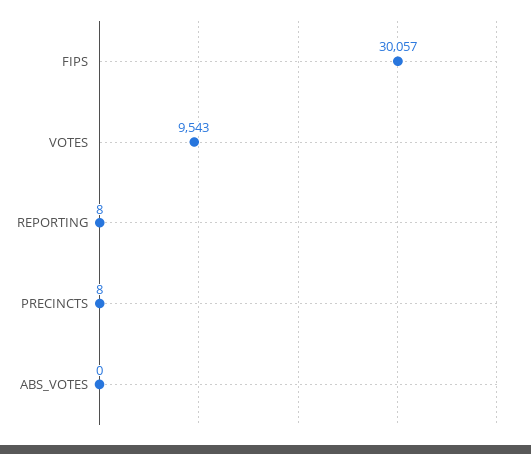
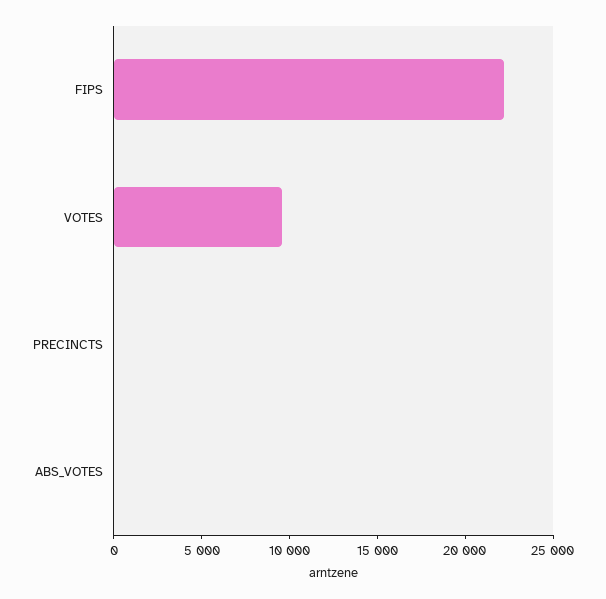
  {
-   "FIPS": 30057,
+   "FIPS": 22000,
    "VOTES": 9543,
-   "REPORTING": 8,
    "PRECINCTS": 8,
    "ABS_VOTES": 0
  }

